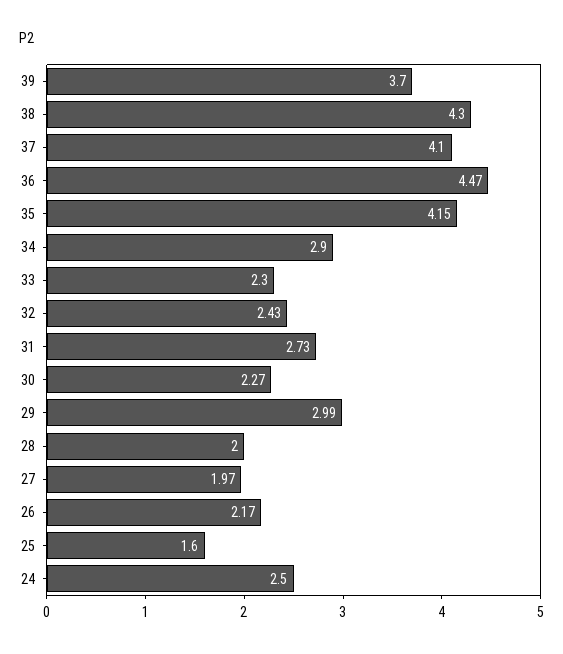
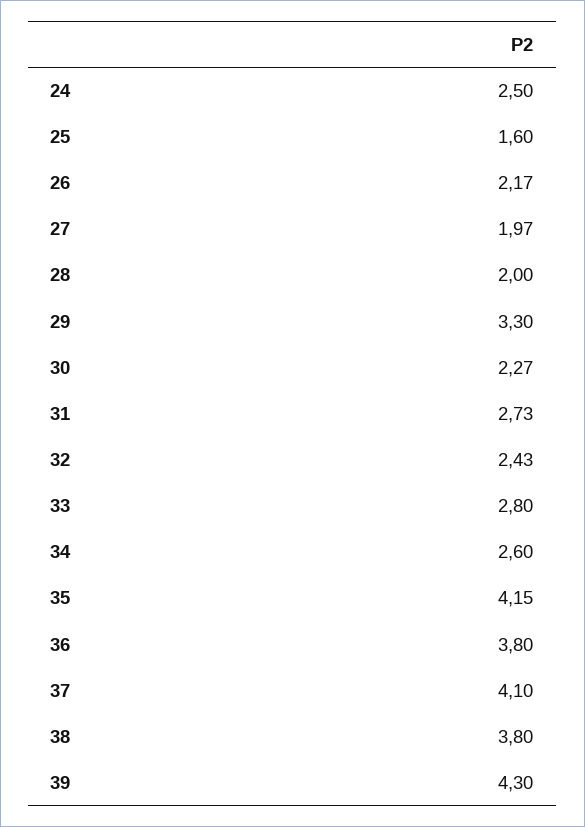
  {
-   "39": 3.7,
+   "39": 4.3,
-   "38": 4.3,
+   "38": 3.8,
    "37": 4.1,
-   "36": 4.47,
+   "36": 3.8,
    "35": 4.15,
-   "34": 2.9,
+   "34": 2.6,
-   "33": 2.3,
+   "33": 2.8,
    "32": 2.43,
    "31": 2.73,
    "30": 2.27,
-   "29": 2.99,
+   "29": 3.3,
    "28": 2,
    "27": 1.97,
    "26": 2.17,
    "25": 1.6,
    "24": 2.5
  }

